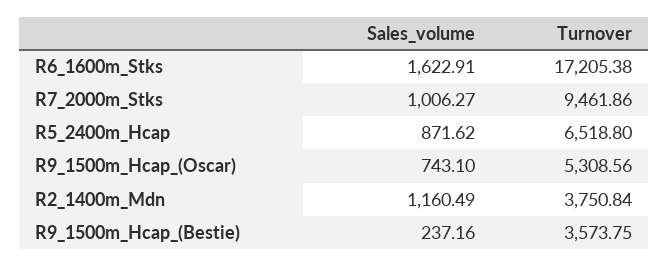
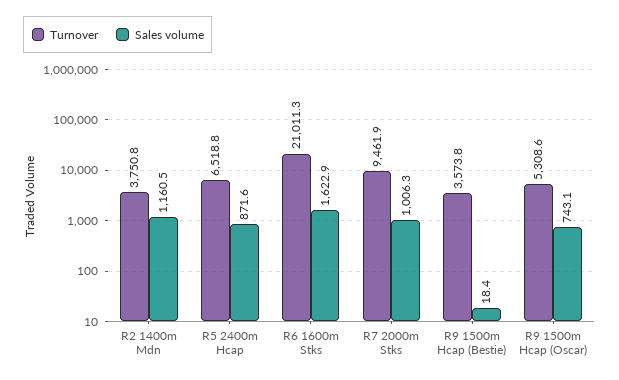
  {
    "Sales_volume": {
      "R6_1600m_Stks": 1622.91,
      "R7_2000m_Stks": 1006.27,
      "R5_2400m_Hcap": 871.62,
      "R9_1500m_Hcap_(Oscar)": 743.1,
      "R2_1400m_Mdn": 1160.49,
-     "R9_1500m_Hcap_(Bestie)": 237.16
+     "R9_1500m_Hcap_(Bestie)": 18.4
    },
    "Turnover": {
-     "R6_1600m_Stks": 17205.38,
+     "R6_1600m_Stks": 21011.3,
      "R7_2000m_Stks": 9461.86,
      "R5_2400m_Hcap": 6518.8,
      "R9_1500m_Hcap_(Oscar)": 5308.56,
      "R2_1400m_Mdn": 3750.84,
      "R9_1500m_Hcap_(Bestie)": 3573.75
    }
  }

